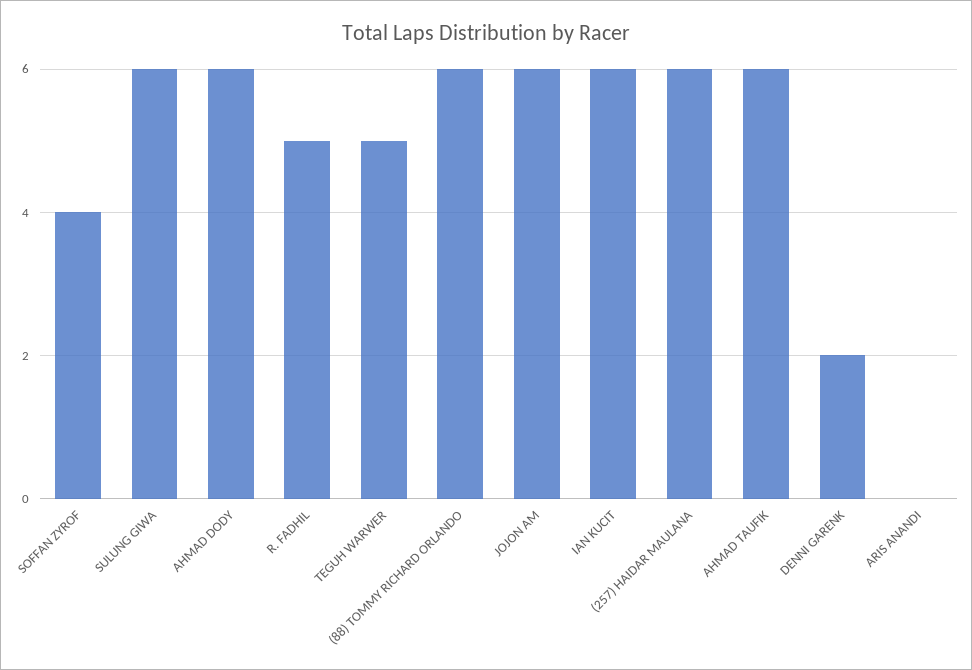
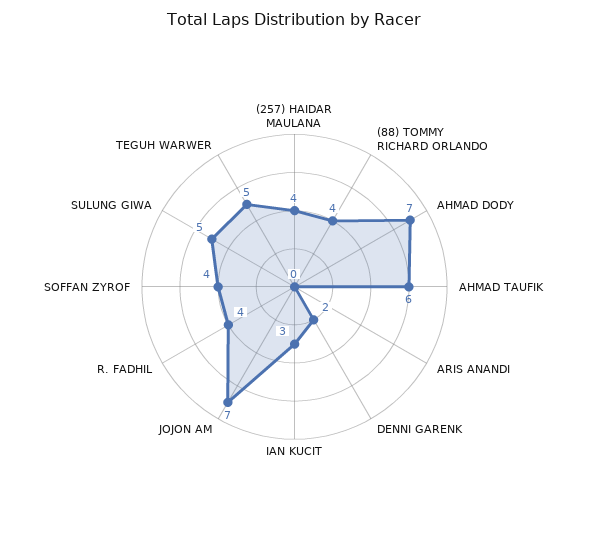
  {
    "SOFFAN ZYROF": 4,
-   "SULUNG GIWA": 6,
+   "SULUNG GIWA": 5,
-   "AHMAD DODY": 6,
+   "AHMAD DODY": 7,
-   "R. FADHIL": 5,
+   "R. FADHIL": 4,
    "TEGUH WARWER": 5,
-   "(88) TOMMY RICHARD ORLANDO": 6,
+   "(88) TOMMY RICHARD ORLANDO": 4,
-   "JOJON AM": 6,
+   "JOJON AM": 7,
-   "IAN KUCIT": 6,
+   "IAN KUCIT": 3,
-   "(257) HAIDAR MAULANA": 6,
+   "(257) HAIDAR MAULANA": 4,
    "AHMAD TAUFIK": 6,
    "DENNI GARENK": 2,
    "ARIS ANANDI": 0
  }

